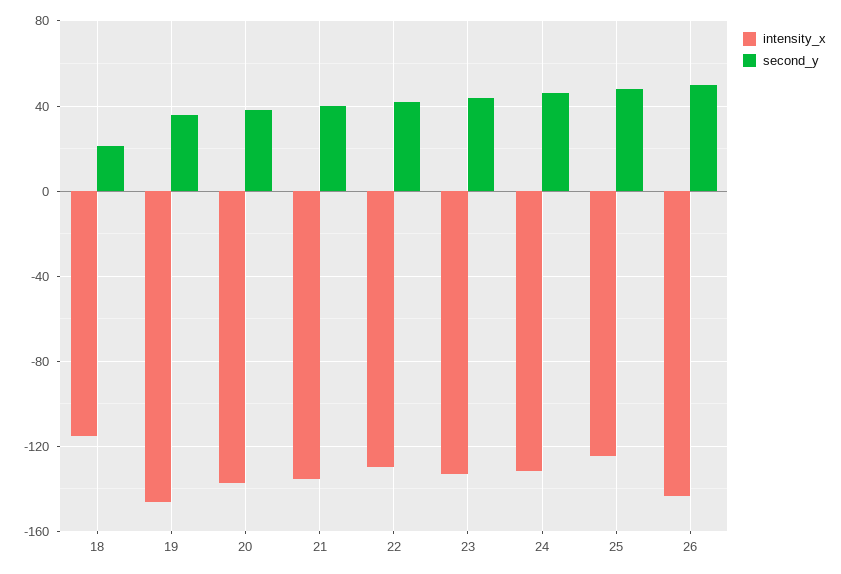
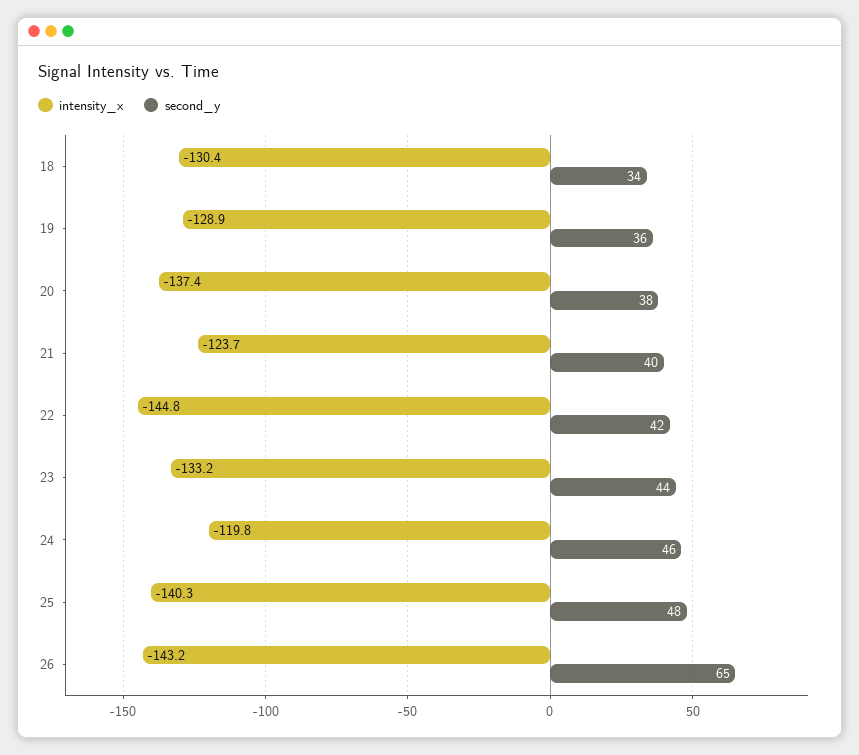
  {
    "intensity_x": {
-     "18": -115,
+     "18": -130.4,
-     "19": -145,
+     "19": -128.9,
      "20": -137.4,
-     "21": -135,
+     "21": -123.7,
-     "22": -130,
+     "22": -144.8,
      "23": -133.2,
-     "24": -130,
+     "24": -119.8,
-     "25": -125,
+     "25": -140.3,
      "26": -143.2
    },
    "second_y": {
-     "18": 20,
+     "18": 34,
      "19": 36,
      "20": 38,
      "21": 40,
      "22": 42,
      "23": 44,
      "24": 46,
      "25": 48,
-     "26": 50
+     "26": 65
    }
  }

